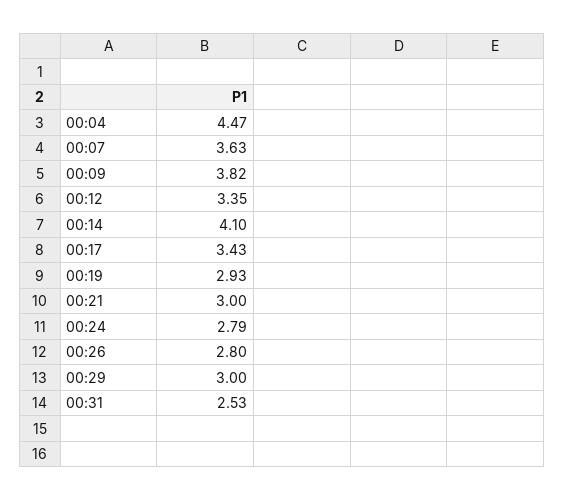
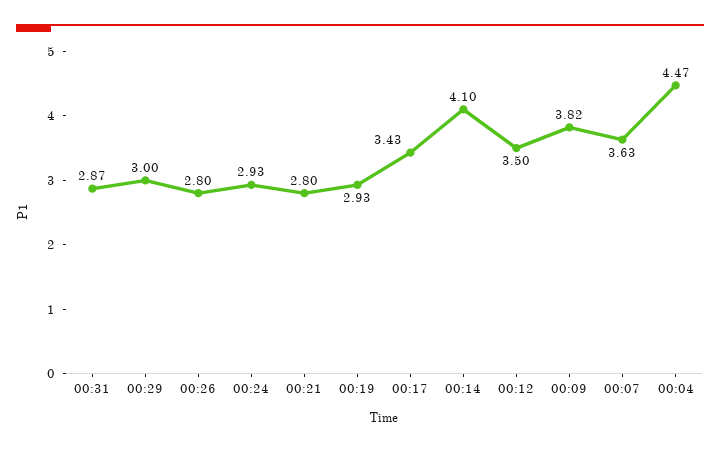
  {
    "00:04": 4.47,
    "00:07": 3.63,
    "00:09": 3.82,
-   "00:12": 3.35,
+   "00:12": 3.5,
    "00:14": 4.1,
    "00:17": 3.43,
    "00:19": 2.93,
-   "00:21": 3,
+   "00:21": 2.8,
-   "00:24": 2.79,
+   "00:24": 2.93,
    "00:26": 2.8,
    "00:29": 3,
-   "00:31": 2.53
+   "00:31": 2.87
  }

